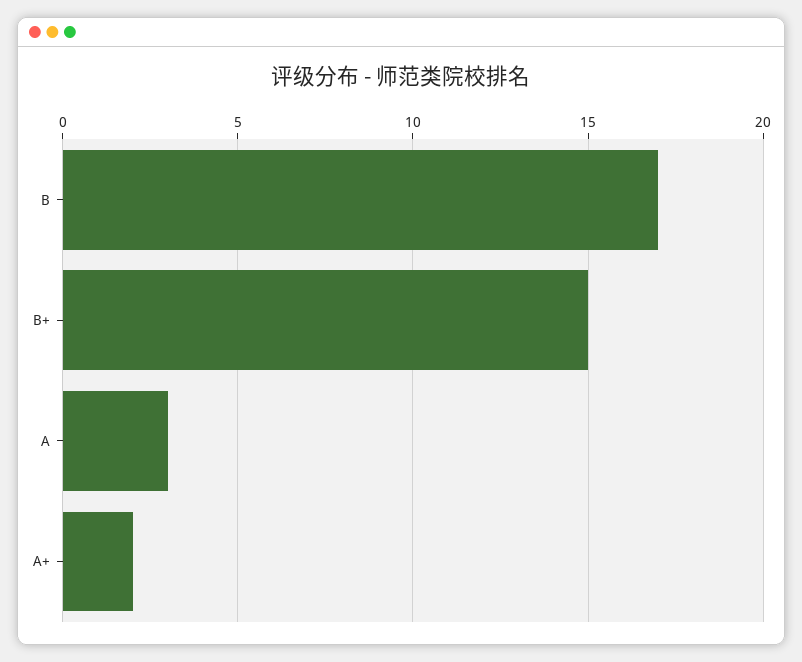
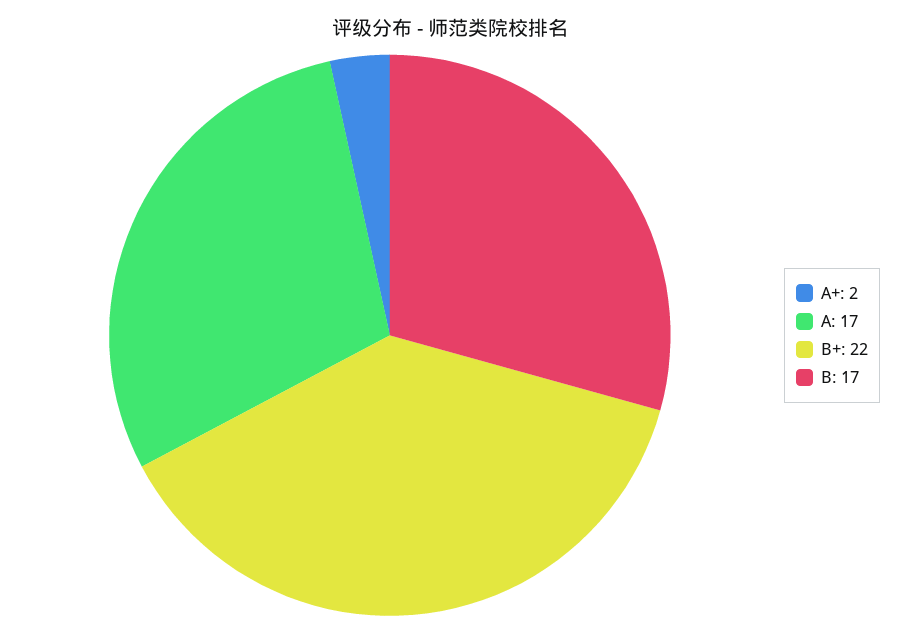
  {
    "B": 17,
-   "B+": 15,
+   "B+": 22,
-   "A": 3,
+   "A": 17,
    "A+": 2
  }

